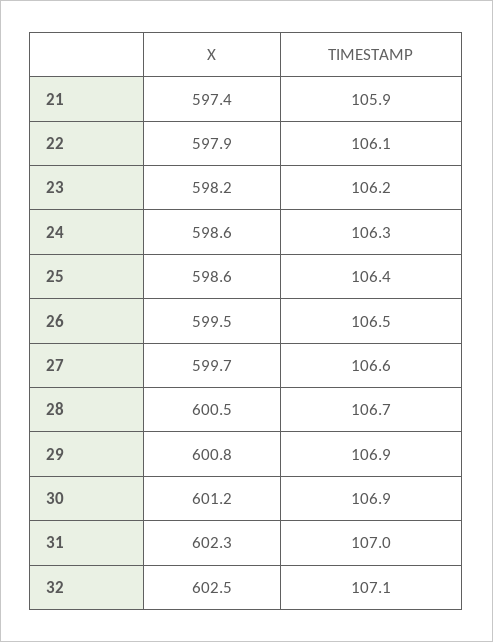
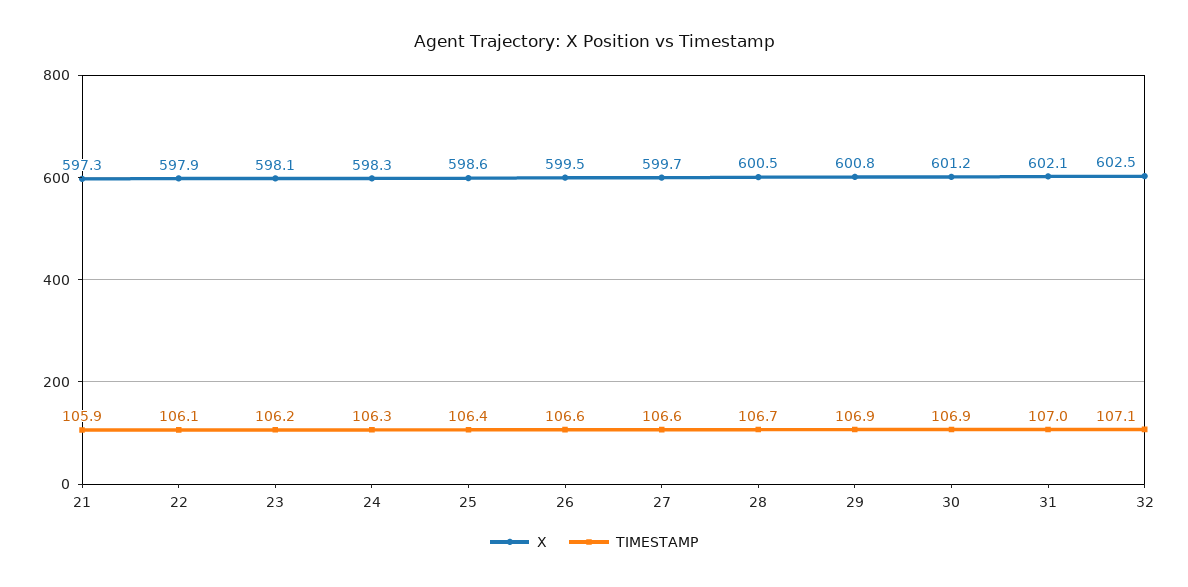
  {
    "X": {
-     "21": 597.4,
+     "21": 597.3,
      "22": 597.9,
-     "23": 598.2,
+     "23": 598.1,
-     "24": 598.6,
+     "24": 598.3,
      "25": 598.6,
      "26": 599.5,
      "27": 599.7,
      "28": 600.5,
      "29": 600.8,
      "30": 601.2,
-     "31": 602.3,
+     "31": 602.1,
      "32": 602.5
    },
    "TIMESTAMP": {
      "21": 105.9,
      "22": 106.1,
      "23": 106.2,
      "24": 106.3,
      "25": 106.4,
-     "26": 106.5,
+     "26": 106.6,
      "27": 106.6,
      "28": 106.7,
      "29": 106.9,
      "30": 106.9,
      "31": 107,
      "32": 107.1
    }
  }

